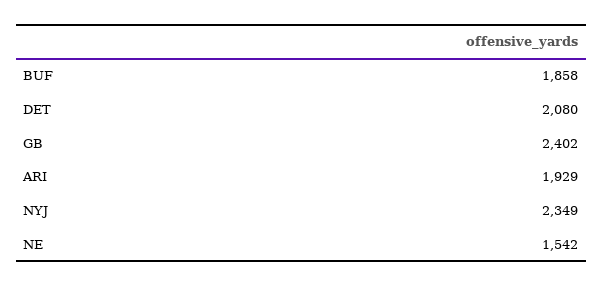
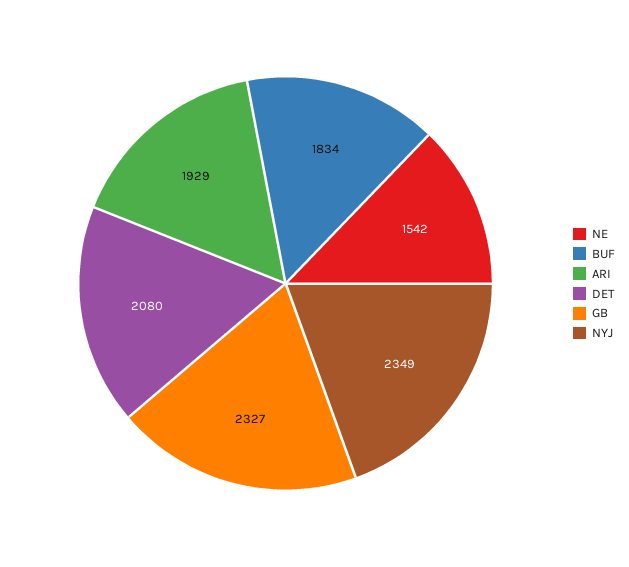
  {
-   "BUF": 1858,
+   "BUF": 1834,
    "DET": 2080,
-   "GB": 2402,
+   "GB": 2327,
    "ARI": 1929,
    "NYJ": 2349,
    "NE": 1542
  }

